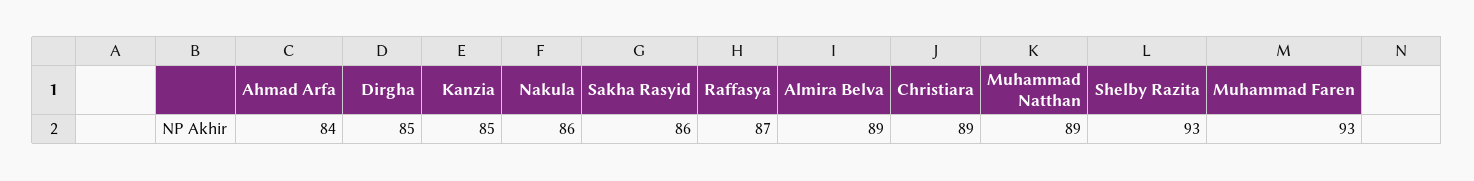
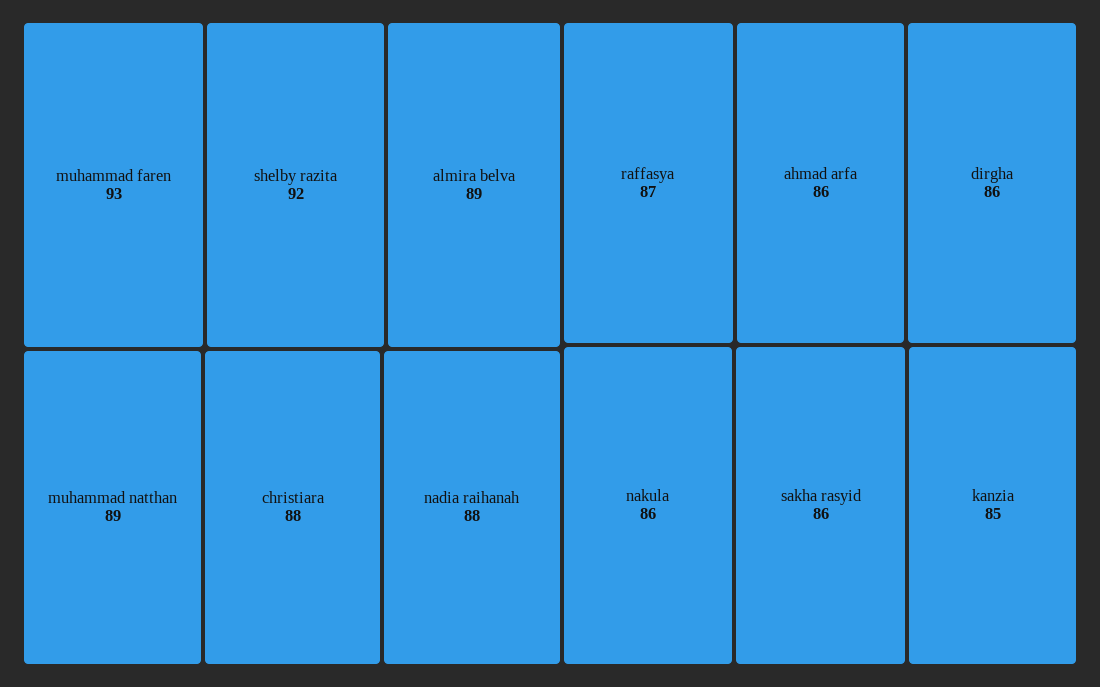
  {
-   "Ahmad Arfa": 84,
+   "Ahmad Arfa": 86,
-   "Dirgha": 85,
+   "Dirgha": 86,
    "Kanzia": 85,
    "Nakula": 86,
    "Sakha Rasyid": 86,
    "Raffasya": 87,
    "Almira Belva": 89,
-   "Christiara": 89,
+   "Christiara": 88,
    "Muhammad Natthan": 89,
-   "Shelby Razita": 93,
+   "Shelby Razita": 92,
-   "Muhammad Faren": 93
+   "Muhammad Faren": 93,
+   "nadia raihanah": 88
  }

